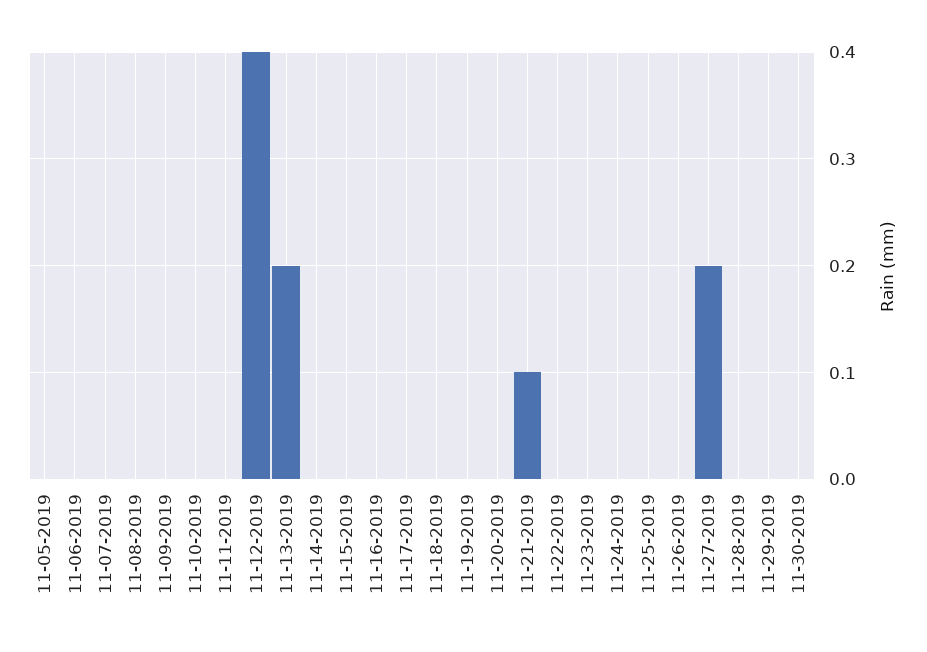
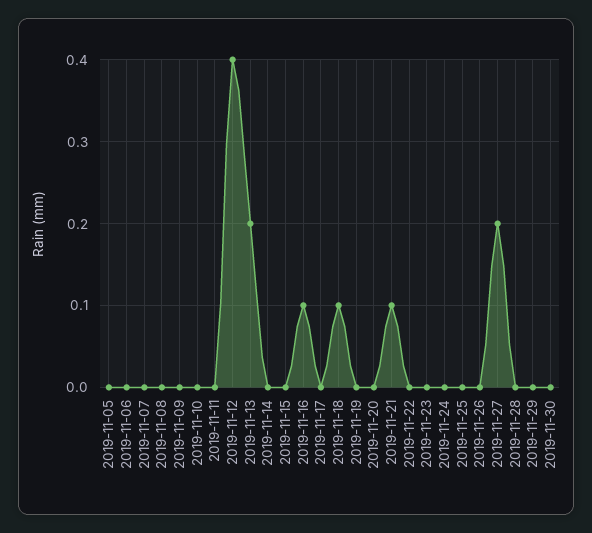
  {
    "11-05-2019": 0,
    "11-06-2019": 0,
    "11-07-2019": 0,
    "11-08-2019": 0,
    "11-09-2019": 0,
    "11-10-2019": 0,
    "11-11-2019": 0,
    "11-12-2019": 0.4,
    "11-13-2019": 0.2,
    "11-14-2019": 0,
    "11-15-2019": 0,
-   "11-16-2019": 0,
+   "11-16-2019": 0.1,
    "11-17-2019": 0,
-   "11-18-2019": 0,
+   "11-18-2019": 0.1,
    "11-19-2019": 0,
    "11-20-2019": 0,
    "11-21-2019": 0.1,
    "11-22-2019": 0,
    "11-23-2019": 0,
    "11-24-2019": 0,
    "11-25-2019": 0,
    "11-26-2019": 0,
    "11-27-2019": 0.2,
    "11-28-2019": 0,
    "11-29-2019": 0,
    "11-30-2019": 0
  }

